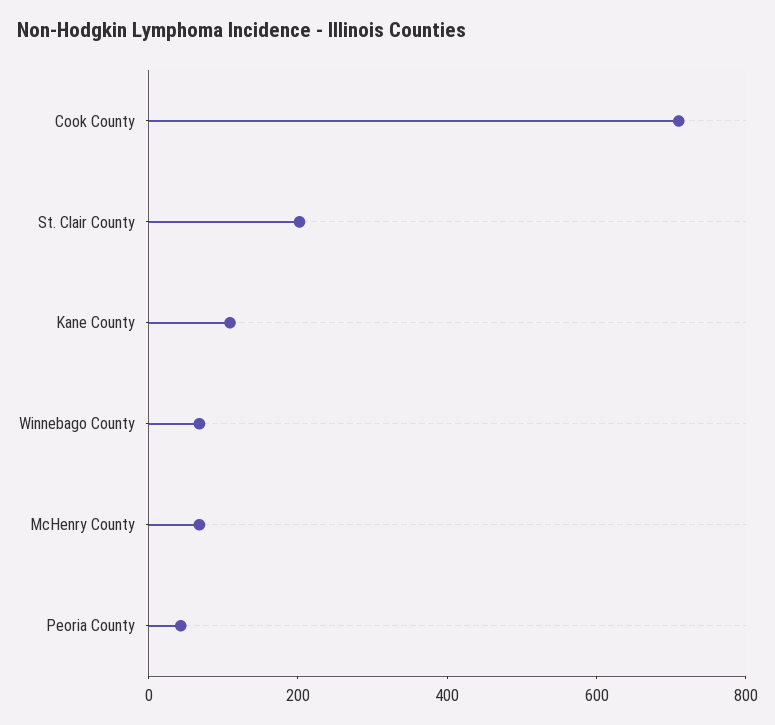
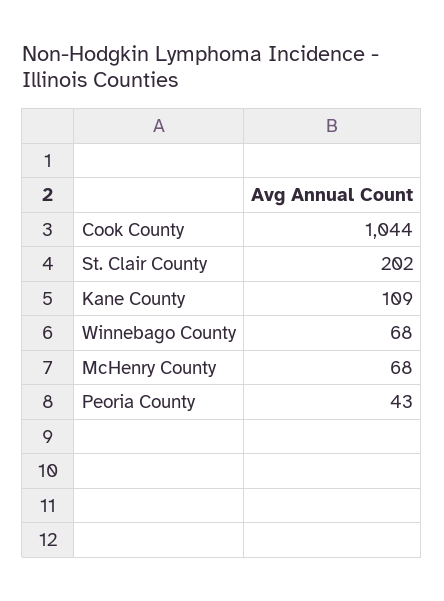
  {
-   "Cook County": 700,
+   "Cook County": 1044,
    "St. Clair County": 202,
    "Kane County": 109,
    "Winnebago County": 68,
    "McHenry County": 68,
    "Peoria County": 43
  }

